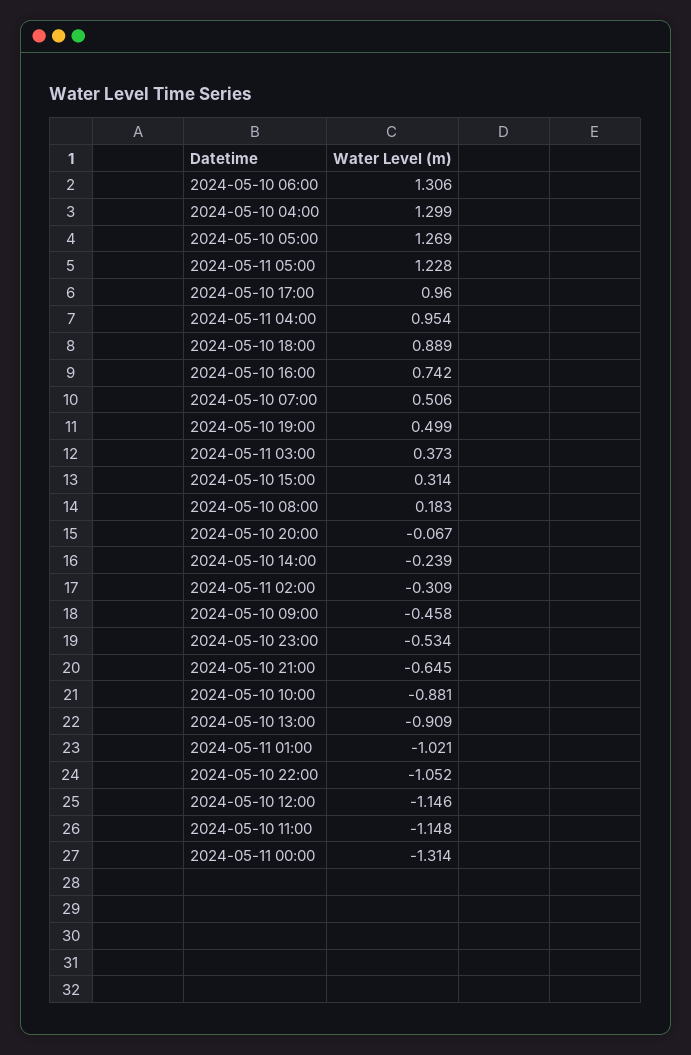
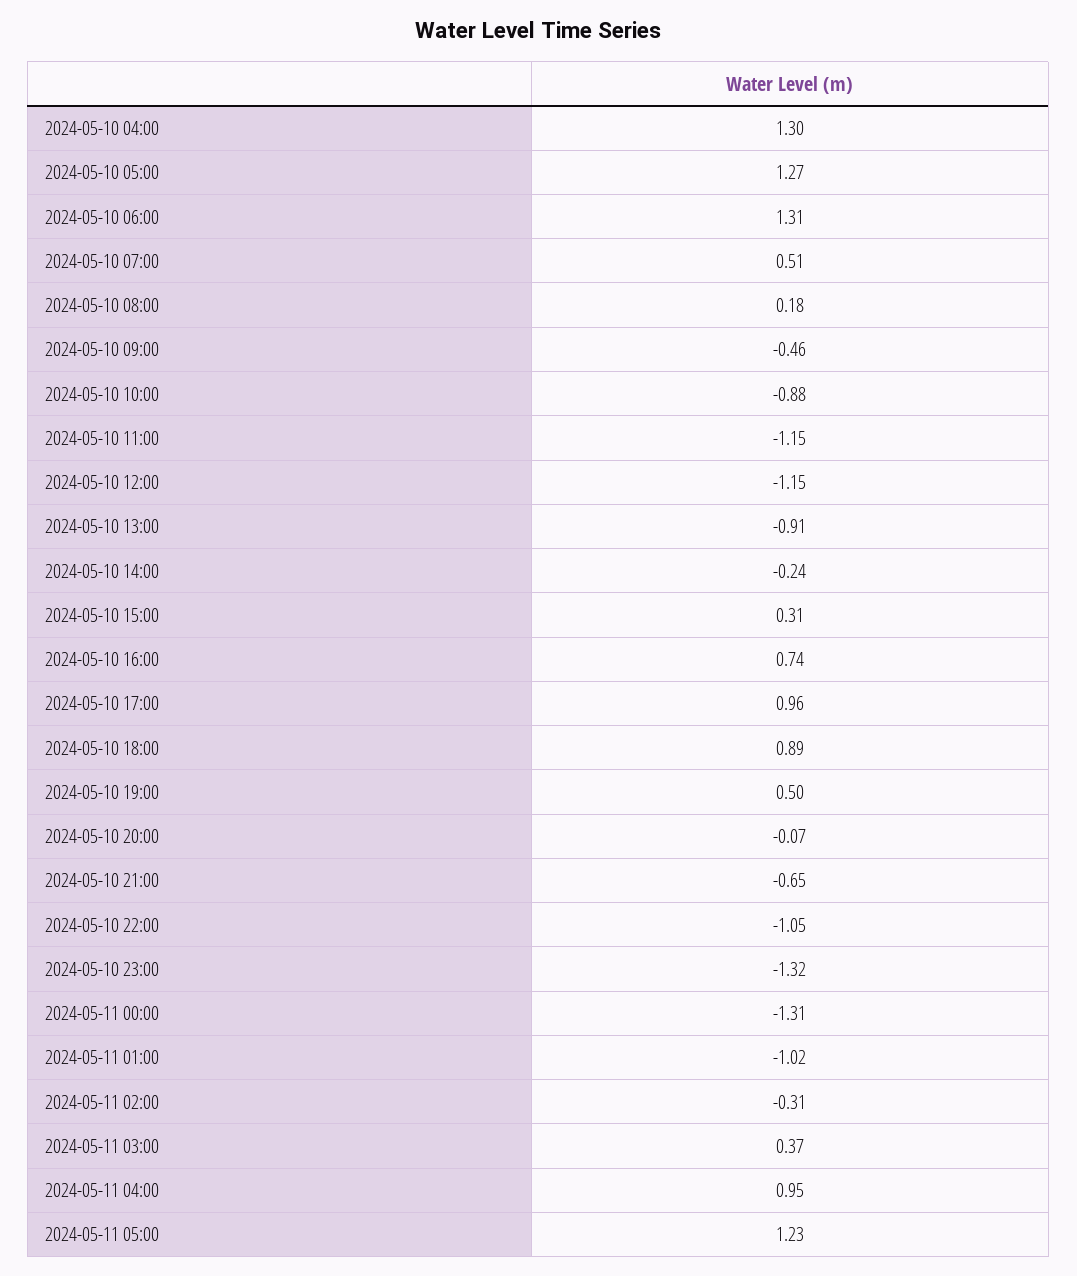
  {
    "2024-05-10 06:00": 1.306,
    "2024-05-10 04:00": 1.299,
    "2024-05-10 05:00": 1.269,
    "2024-05-11 05:00": 1.228,
    "2024-05-10 17:00": 0.96,
    "2024-05-11 04:00": 0.954,
    "2024-05-10 18:00": 0.889,
    "2024-05-10 16:00": 0.742,
    "2024-05-10 07:00": 0.506,
    "2024-05-10 19:00": 0.499,
    "2024-05-11 03:00": 0.373,
    "2024-05-10 15:00": 0.314,
    "2024-05-10 08:00": 0.183,
    "2024-05-10 20:00": -0.067,
    "2024-05-10 14:00": -0.239,
    "2024-05-11 02:00": -0.309,
    "2024-05-10 09:00": -0.458,
-   "2024-05-10 23:00": -0.534,
+   "2024-05-10 23:00": -1.32,
    "2024-05-10 21:00": -0.645,
    "2024-05-10 10:00": -0.881,
    "2024-05-10 13:00": -0.909,
    "2024-05-11 01:00": -1.021,
    "2024-05-10 22:00": -1.052,
    "2024-05-10 12:00": -1.146,
    "2024-05-10 11:00": -1.148,
    "2024-05-11 00:00": -1.314
  }

